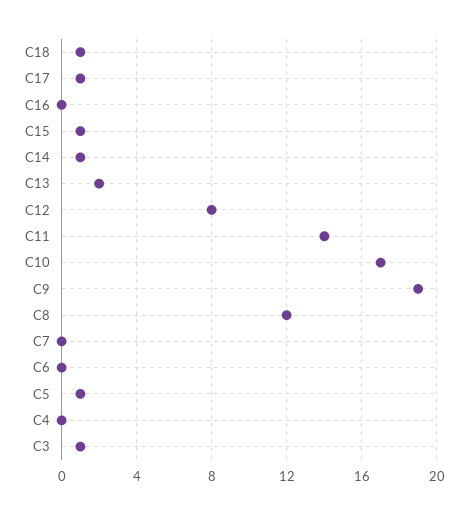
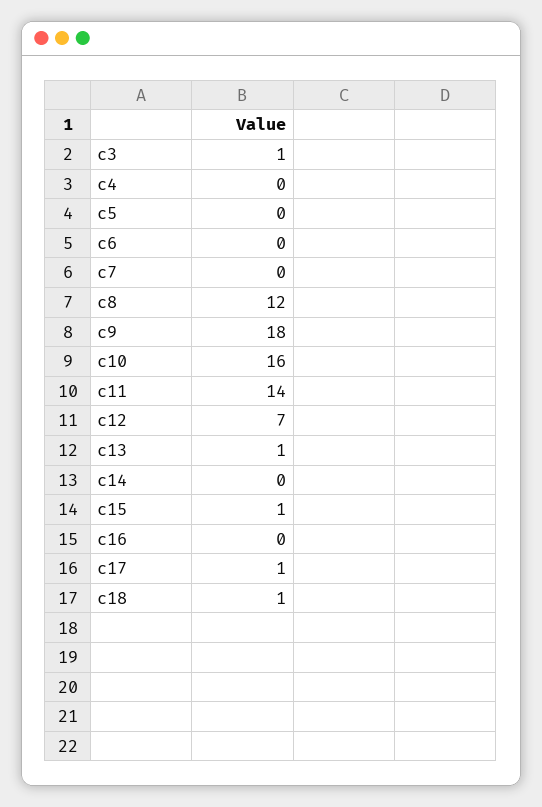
  {
    "C18": 1,
    "C17": 1,
    "C16": 0,
    "C15": 1,
-   "C14": 1,
+   "C14": 0,
-   "C13": 2,
+   "C13": 1,
-   "C12": 8,
+   "C12": 7,
    "C11": 14,
-   "C10": 17,
+   "C10": 16,
-   "C9": 19,
+   "C9": 18,
    "C8": 12,
    "C7": 0,
    "C6": 0,
-   "C5": 1,
+   "C5": 0,
    "C4": 0,
    "C3": 1
  }

